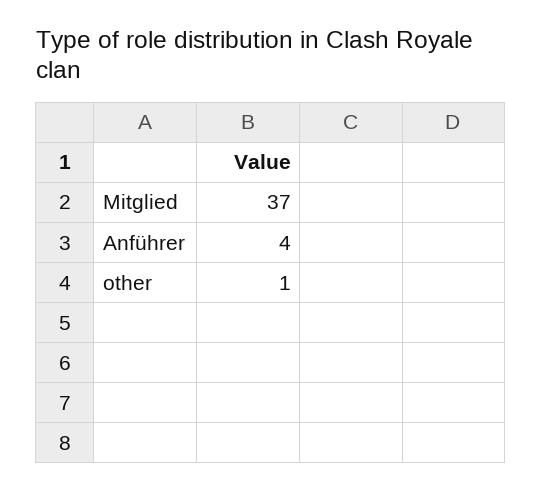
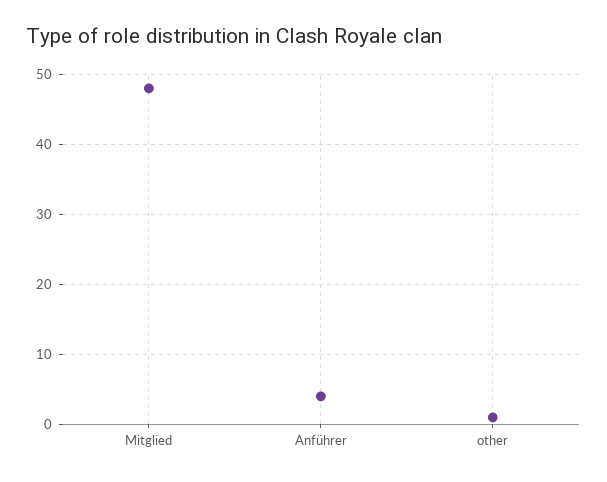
  {
-   "Mitglied": 37,
+   "Mitglied": 48,
    "Anführer": 4,
    "other": 1
  }

